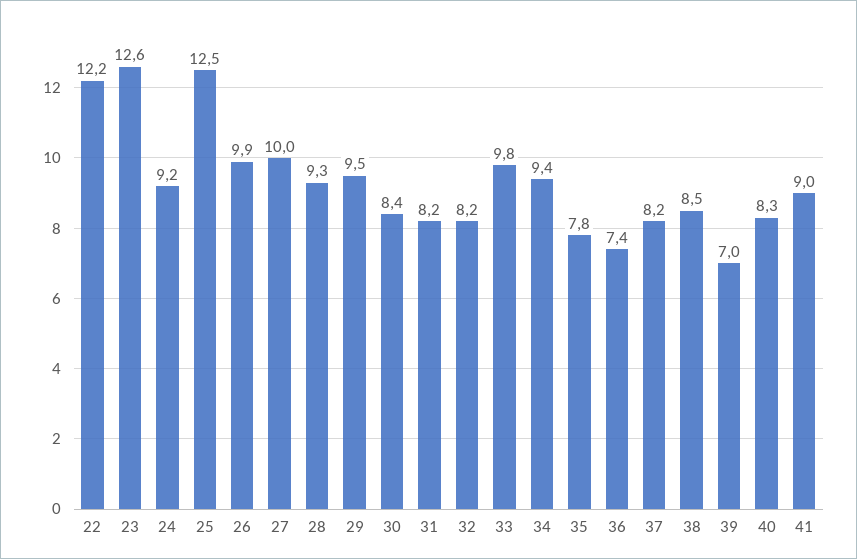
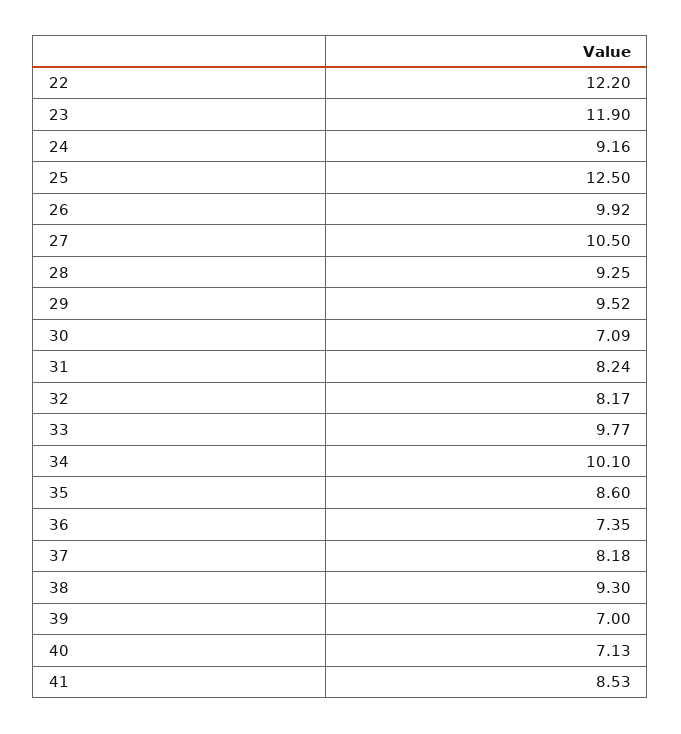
  {
    "22": 12.2,
-   "23": 12.6,
+   "23": 11.9,
    "24": 9.16,
    "25": 12.5,
    "26": 9.92,
-   "27": 10,
+   "27": 10.5,
    "28": 9.25,
    "29": 9.52,
-   "30": 8.4,
+   "30": 7.09,
    "31": 8.24,
    "32": 8.17,
    "33": 9.77,
-   "34": 9.4,
+   "34": 10.1,
-   "35": 7.8,
+   "35": 8.6,
    "36": 7.35,
    "37": 8.18,
-   "38": 8.5,
+   "38": 9.3,
    "39": 7,
-   "40": 8.3,
+   "40": 7.13,
-   "41": 9
+   "41": 8.53
  }

